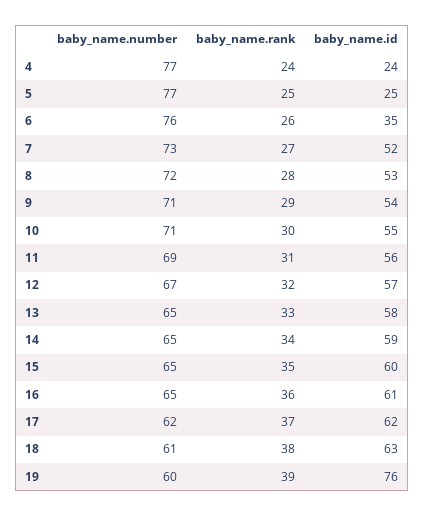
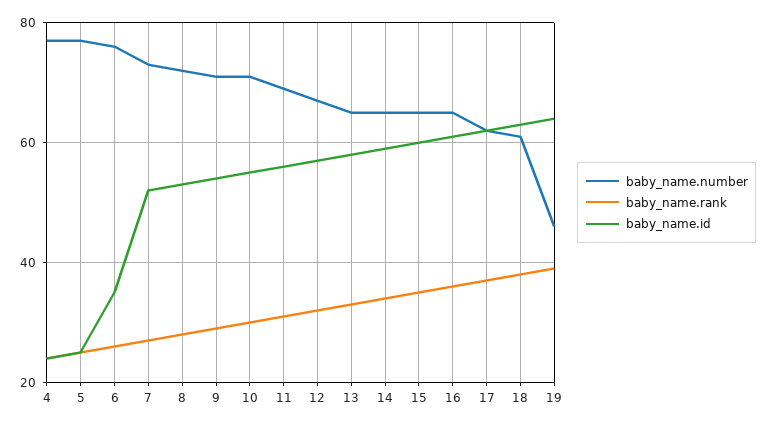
  {
    "baby_name.number": {
      "4": 77,
      "5": 77,
      "6": 76,
      "7": 73,
      "8": 72,
      "9": 71,
      "10": 71,
      "11": 69,
      "12": 67,
      "13": 65,
      "14": 65,
      "15": 65,
      "16": 65,
      "17": 62,
      "18": 61,
-     "19": 60
+     "19": 45
    },
    "baby_name.rank": {
      "4": 24,
      "5": 25,
      "6": 26,
      "7": 27,
      "8": 28,
      "9": 29,
      "10": 30,
      "11": 31,
      "12": 32,
      "13": 33,
      "14": 34,
      "15": 35,
      "16": 36,
      "17": 37,
      "18": 38,
      "19": 39
    },
    "baby_name.id": {
      "4": 24,
      "5": 25,
      "6": 35,
      "7": 52,
      "8": 53,
      "9": 54,
      "10": 55,
      "11": 56,
      "12": 57,
      "13": 58,
      "14": 59,
      "15": 60,
      "16": 61,
      "17": 62,
      "18": 63,
-     "19": 76
+     "19": 65
    }
  }

